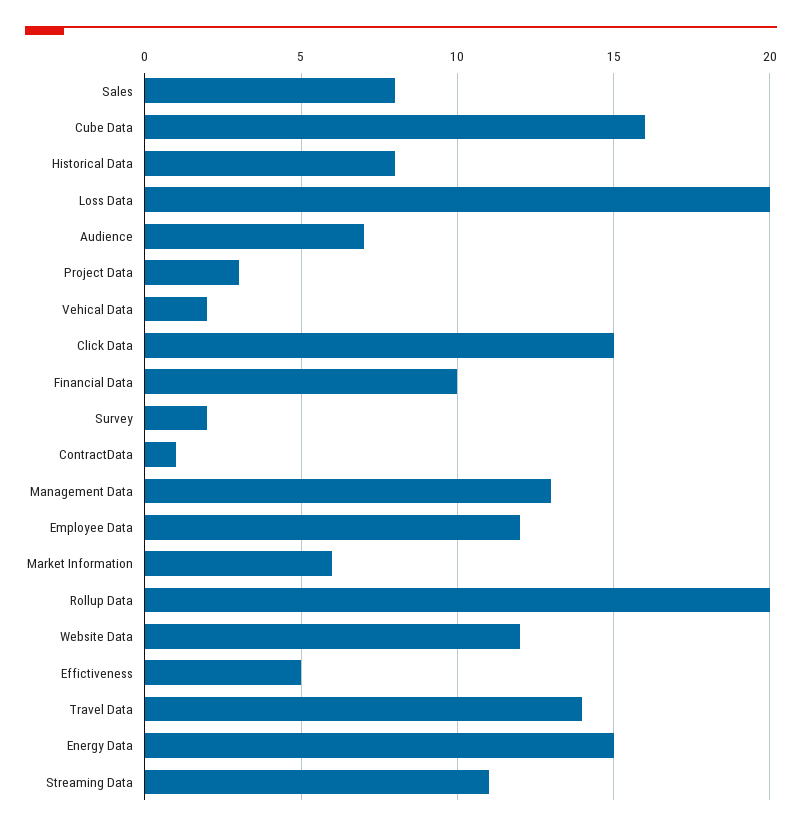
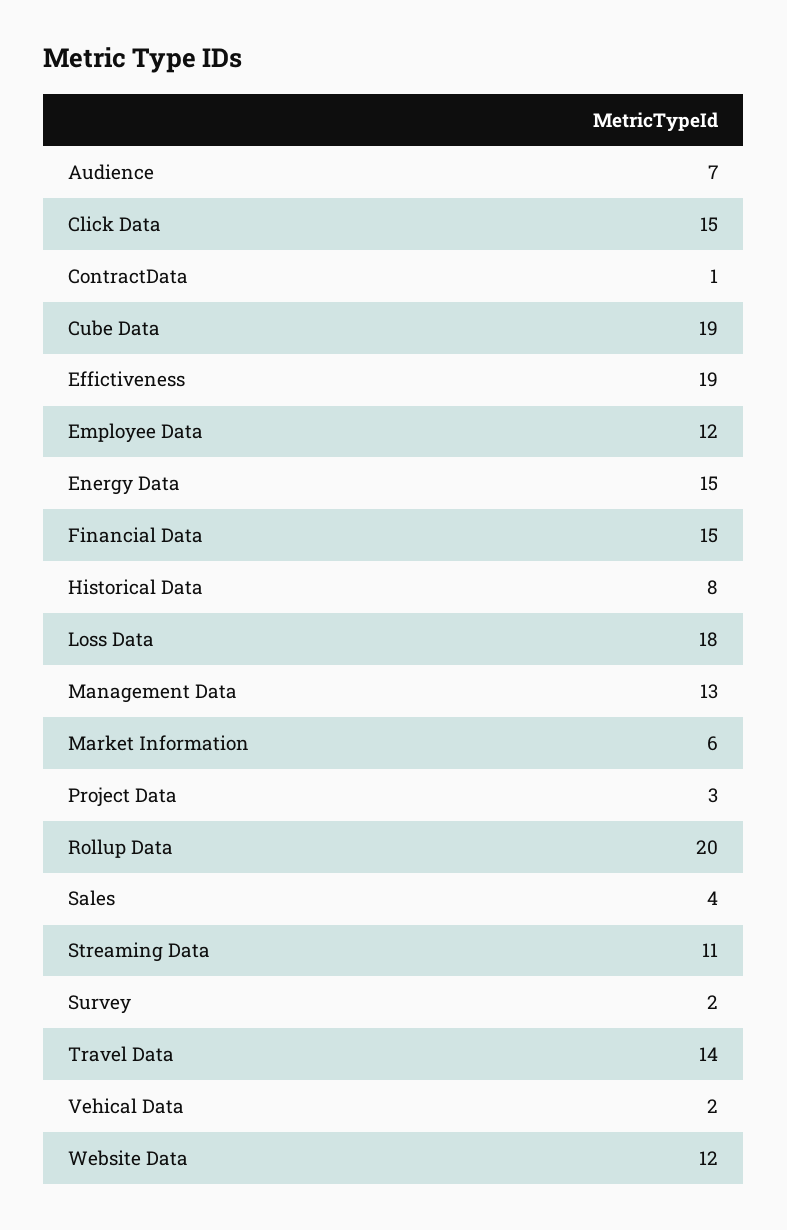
  {
-   "Sales": 8,
+   "Sales": 4,
-   "Cube Data": 16,
+   "Cube Data": 19,
    "Historical Data": 8,
-   "Loss Data": 20,
+   "Loss Data": 18,
    "Audience": 7,
    "Project Data": 3,
    "Vehical Data": 2,
    "Click Data": 15,
-   "Financial Data": 10,
+   "Financial Data": 15,
    "Survey": 2,
    "ContractData": 1,
    "Management Data": 13,
    "Employee Data": 12,
    "Market Information": 6,
    "Rollup Data": 20,
    "Website Data": 12,
-   "Effictiveness": 5,
+   "Effictiveness": 19,
    "Travel Data": 14,
    "Energy Data": 15,
    "Streaming Data": 11
  }

